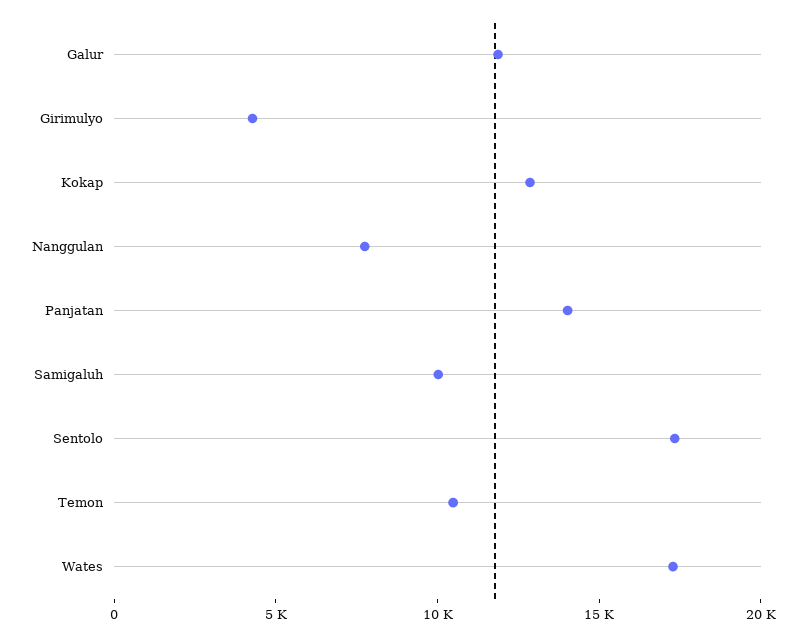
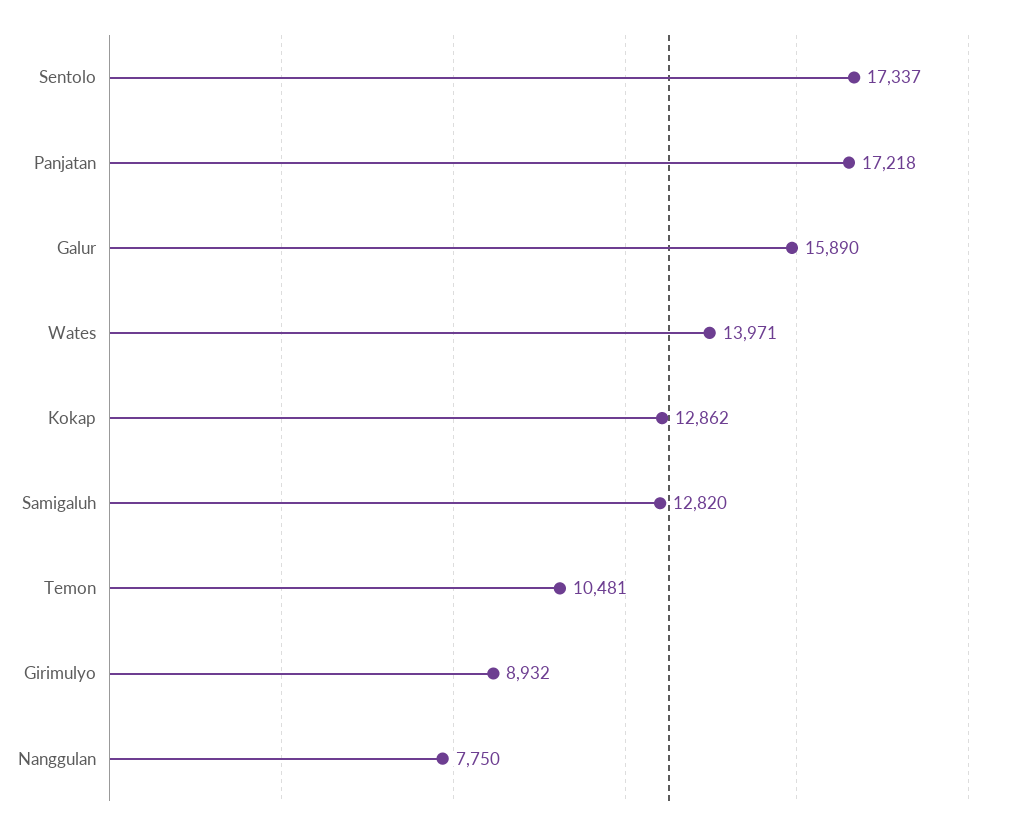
  {
-   "Galur": 12000,
+   "Galur": 15890,
-   "Girimulyo": 4000,
+   "Girimulyo": 8932,
    "Kokap": 12862,
    "Nanggulan": 7750,
-   "Panjatan": 14000,
+   "Panjatan": 17218,
-   "Samigaluh": 10000,
+   "Samigaluh": 12820,
    "Sentolo": 17337,
    "Temon": 10481,
-   "Wates": 17000
+   "Wates": 13971
  }

